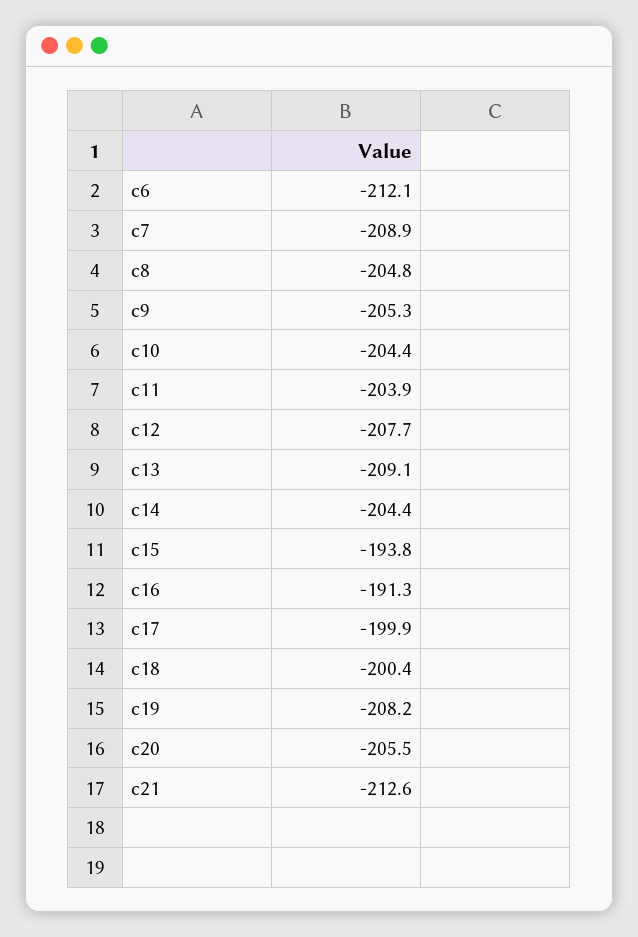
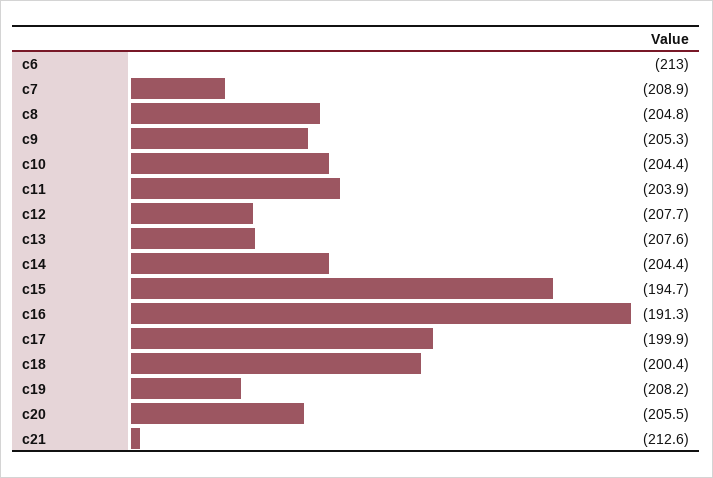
  {
-   "c6": -212.1,
+   "c6": -213,
    "c7": -208.9,
    "c8": -204.8,
    "c9": -205.3,
    "c10": -204.4,
    "c11": -203.9,
    "c12": -207.7,
-   "c13": -209.1,
+   "c13": -207.6,
    "c14": -204.4,
-   "c15": -193.8,
+   "c15": -194.7,
    "c16": -191.3,
    "c17": -199.9,
    "c18": -200.4,
    "c19": -208.2,
    "c20": -205.5,
    "c21": -212.6
  }

